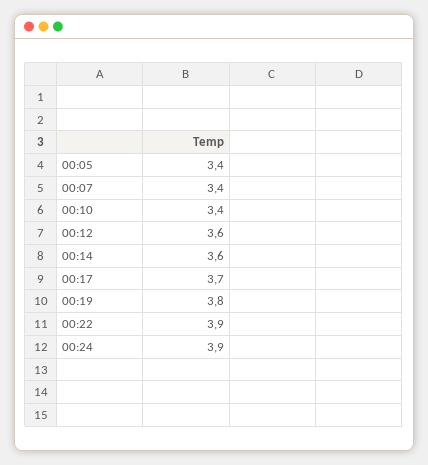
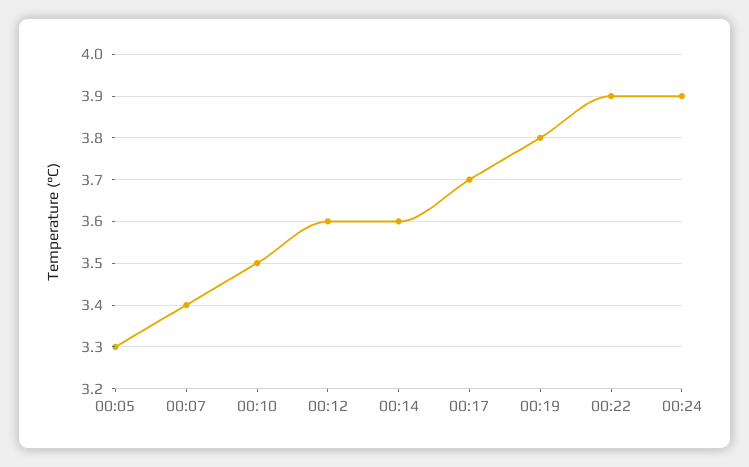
  {
-   "00:05": 3.4,
+   "00:05": 3.3,
    "00:07": 3.4,
-   "00:10": 3.4,
+   "00:10": 3.5,
    "00:12": 3.6,
    "00:14": 3.6,
    "00:17": 3.7,
    "00:19": 3.8,
    "00:22": 3.9,
    "00:24": 3.9
  }

